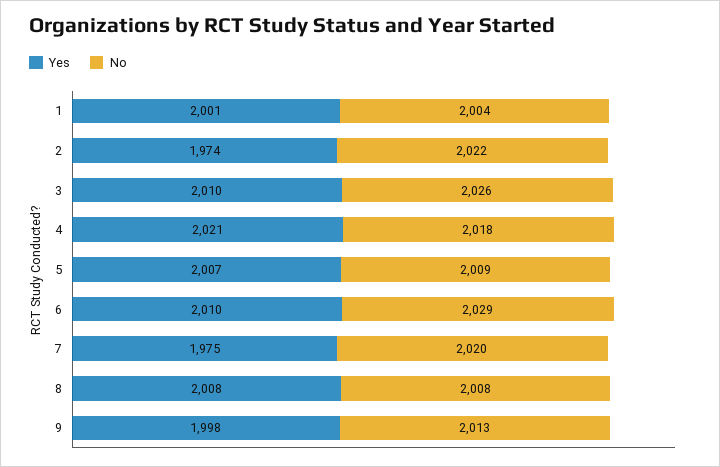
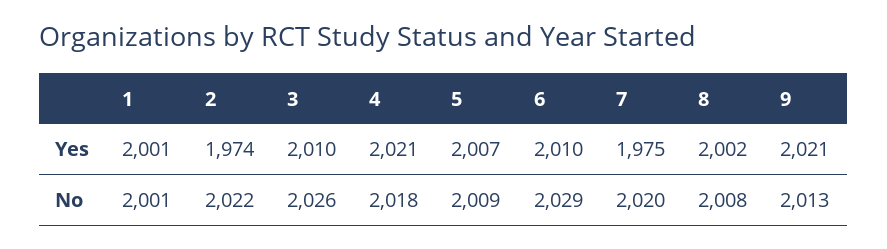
  {
    "Yes": {
      "1": 2001,
      "2": 1974,
      "3": 2010,
      "4": 2021,
      "5": 2007,
      "6": 2010,
      "7": 1975,
-     "8": 2008,
+     "8": 2002,
-     "9": 1998
+     "9": 2021
    },
    "No": {
-     "1": 2004,
+     "1": 2001,
      "2": 2022,
      "3": 2026,
      "4": 2018,
      "5": 2009,
      "6": 2029,
      "7": 2020,
      "8": 2008,
      "9": 2013
    }
  }

